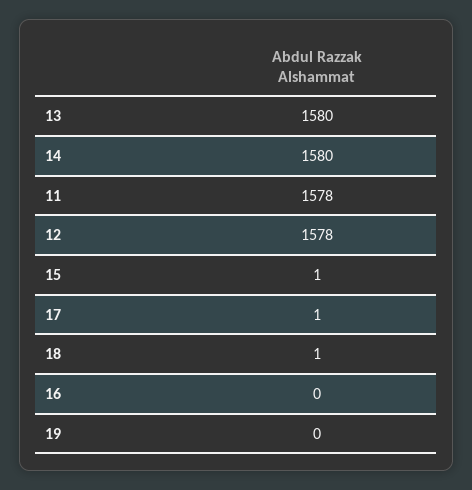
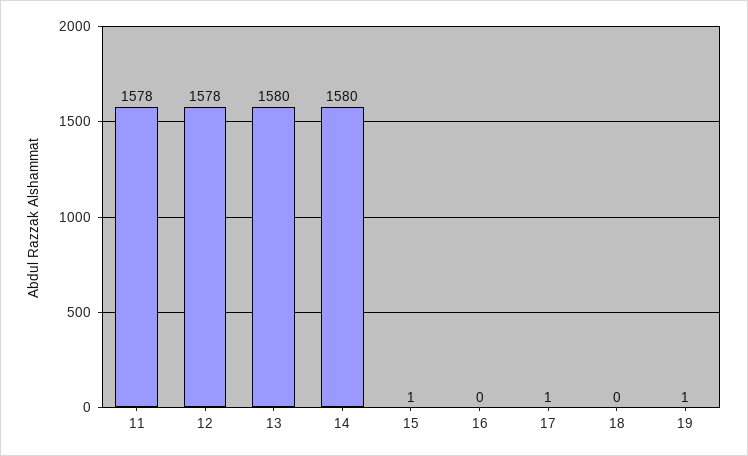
  {
    "13": 1580,
    "14": 1580,
    "11": 1578,
    "12": 1578,
    "15": 1,
    "17": 1,
-   "18": 1,
+   "18": 0,
    "16": 0,
-   "19": 0
+   "19": 1
  }

